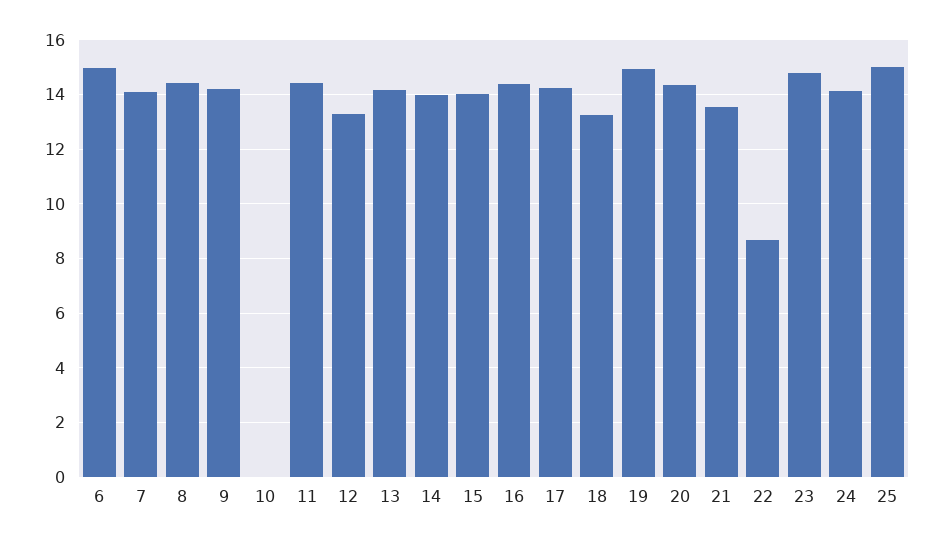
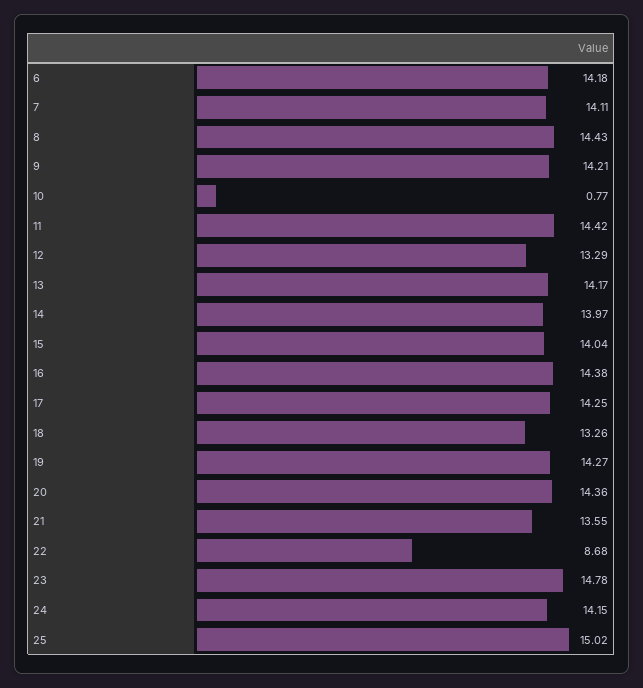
  {
-   "6": 15,
+   "6": 14.18,
    "7": 14.11,
    "8": 14.43,
    "9": 14.21,
-   "10": 0,
+   "10": 0.77,
    "11": 14.42,
    "12": 13.29,
    "13": 14.17,
    "14": 13.97,
    "15": 14.04,
    "16": 14.38,
    "17": 14.25,
    "18": 13.26,
-   "19": 15,
+   "19": 14.27,
    "20": 14.36,
    "21": 13.55,
    "22": 8.68,
    "23": 14.78,
    "24": 14.15,
    "25": 15.02
  }

